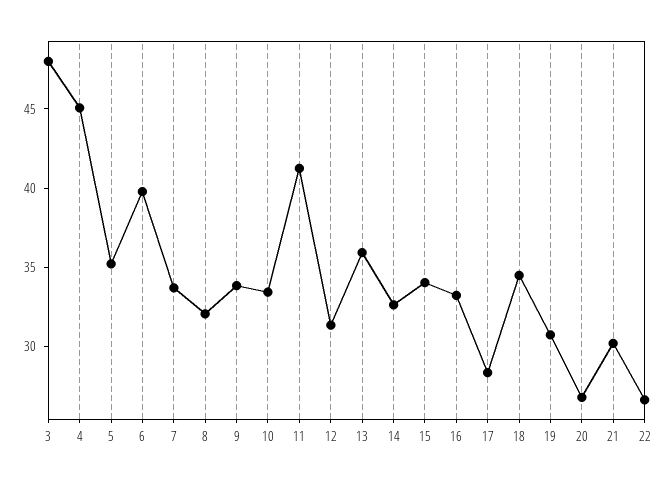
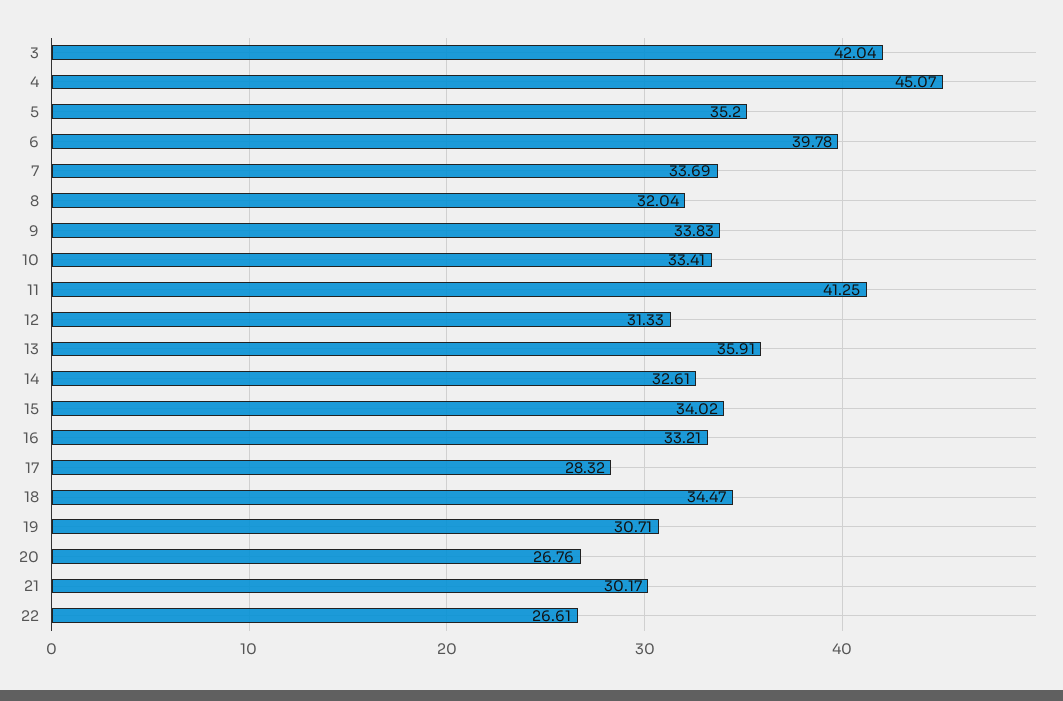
  {
-   "3": 48,
+   "3": 42.04,
    "4": 45.07,
    "5": 35.2,
    "6": 39.78,
    "7": 33.69,
    "8": 32.04,
    "9": 33.83,
    "10": 33.41,
    "11": 41.25,
    "12": 31.33,
    "13": 35.91,
    "14": 32.61,
    "15": 34.02,
    "16": 33.21,
    "17": 28.32,
    "18": 34.47,
    "19": 30.71,
    "20": 26.76,
    "21": 30.17,
    "22": 26.61
  }

